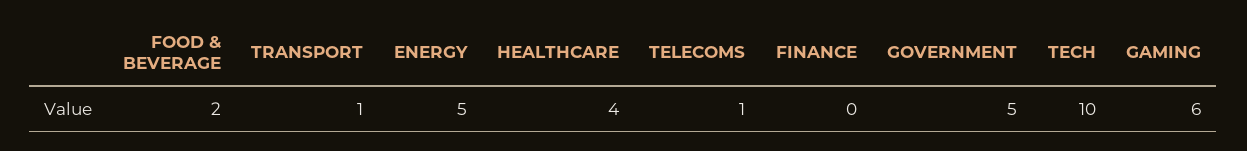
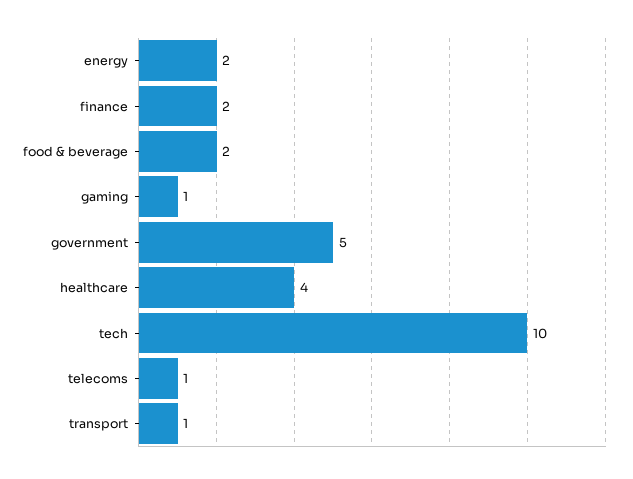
  {
    "FOOD & BEVERAGE": 2,
    "TRANSPORT": 1,
-   "ENERGY": 5,
+   "ENERGY": 2,
    "HEALTHCARE": 4,
    "TELECOMS": 1,
-   "FINANCE": 0,
+   "FINANCE": 2,
    "GOVERNMENT": 5,
    "TECH": 10,
-   "GAMING": 6
+   "GAMING": 1
  }

